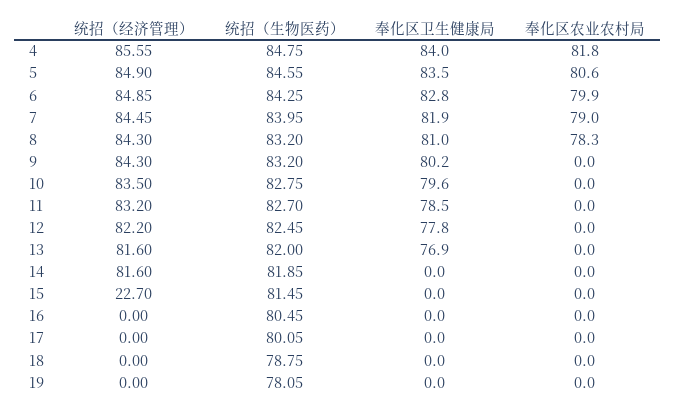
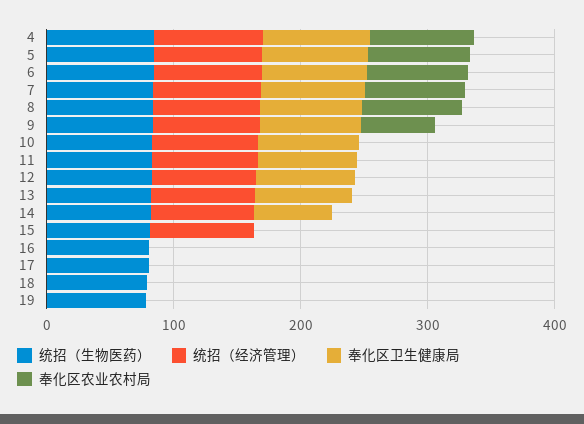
  {
    "统招（经济管理）": {
      "4": 85.55,
      "5": 84.9,
      "6": 84.85,
      "7": 84.45,
      "8": 84.3,
      "9": 84.3,
      "10": 83.5,
      "11": 83.2,
      "12": 82.2,
      "13": 81.6,
      "14": 81.6,
-     "15": 22.7,
+     "15": 80,
      "16": 0,
      "17": 0,
      "18": 0,
      "19": 0
    },
    "统招（生物医药）": {
      "4": 84.75,
      "5": 84.55,
      "6": 84.25,
      "7": 83.95,
      "8": 83.2,
      "9": 83.2,
      "10": 82.75,
      "11": 82.7,
      "12": 82.45,
      "13": 82,
      "14": 81.85,
      "15": 81.45,
      "16": 80.45,
      "17": 80.05,
      "18": 78.75,
      "19": 78.05
    },
    "奉化区卫生健康局": {
      "4": 84,
      "5": 83.5,
      "6": 82.8,
      "7": 81.9,
      "8": 81,
      "9": 80.2,
      "10": 79.6,
      "11": 78.5,
      "12": 77.8,
      "13": 76.9,
-     "14": 0,
+     "14": 60,
      "15": 0,
      "16": 0,
      "17": 0,
      "18": 0,
      "19": 0
    },
    "奉化区农业农村局": {
      "4": 81.8,
      "5": 80.6,
      "6": 79.9,
      "7": 79,
      "8": 78.3,
-     "9": 0,
+     "9": 60,
      "10": 0,
      "11": 0,
      "12": 0,
      "13": 0,
      "14": 0,
      "15": 0,
      "16": 0,
      "17": 0,
      "18": 0,
      "19": 0
    }
  }

